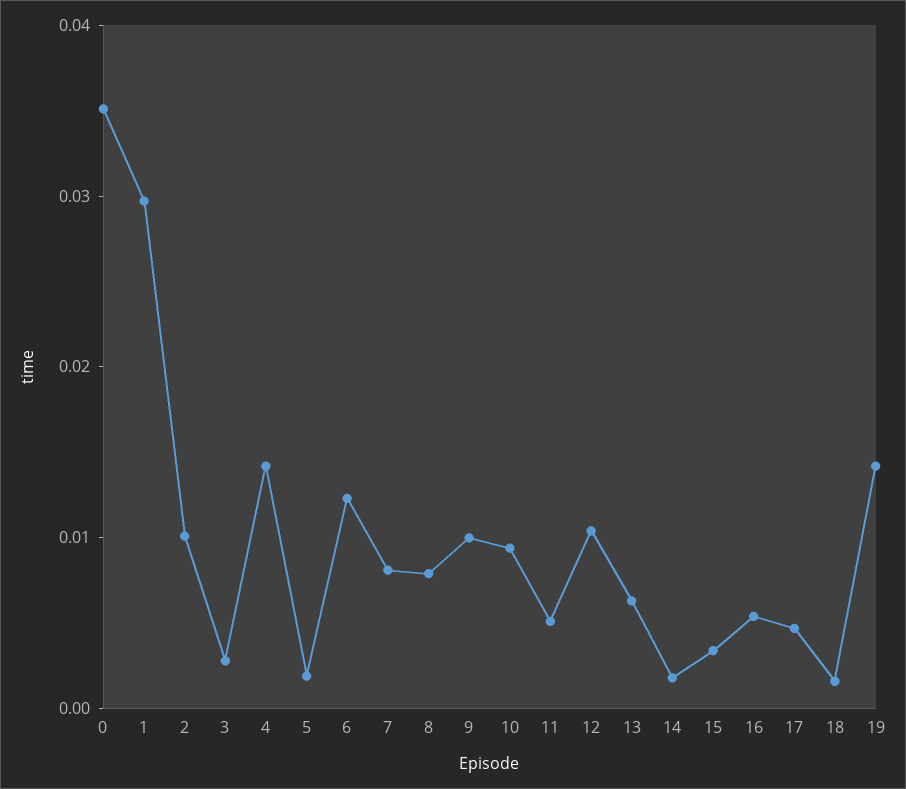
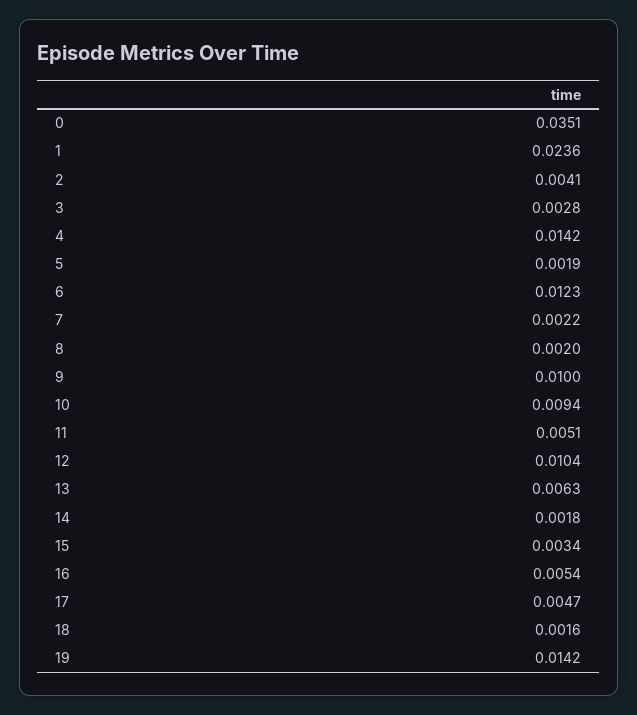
  {
    "0": 0.0351,
-   "1": 0.03,
+   "1": 0.0236,
-   "2": 0.01,
+   "2": 0.0041,
    "3": 0.0028,
    "4": 0.0142,
    "5": 0.0019,
    "6": 0.0123,
-   "7": 0.008,
+   "7": 0.0022,
-   "8": 0.008,
+   "8": 0.002,
    "9": 0.01,
    "10": 0.0094,
    "11": 0.0051,
    "12": 0.0104,
    "13": 0.0063,
    "14": 0.0018,
    "15": 0.0034,
    "16": 0.0054,
    "17": 0.0047,
    "18": 0.0016,
    "19": 0.0142
  }

